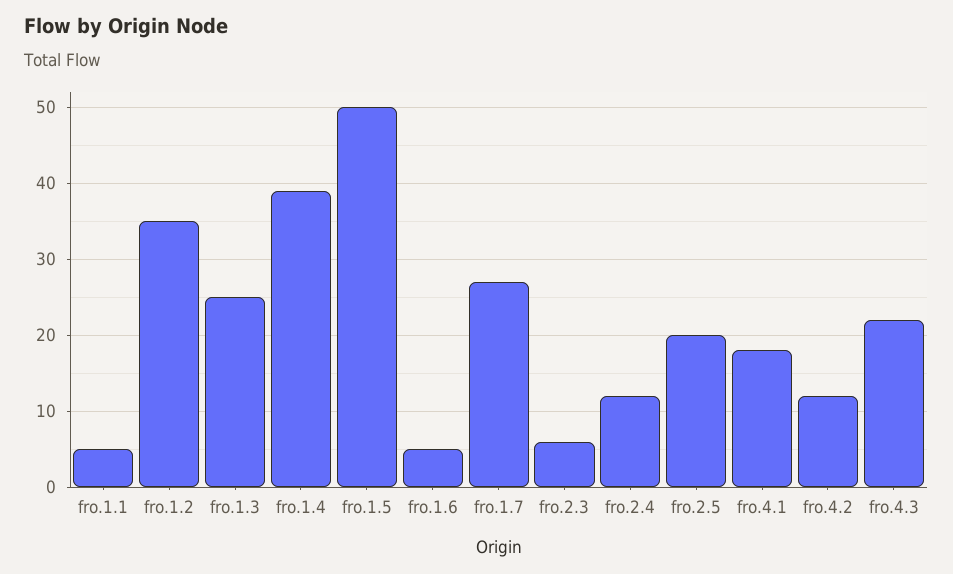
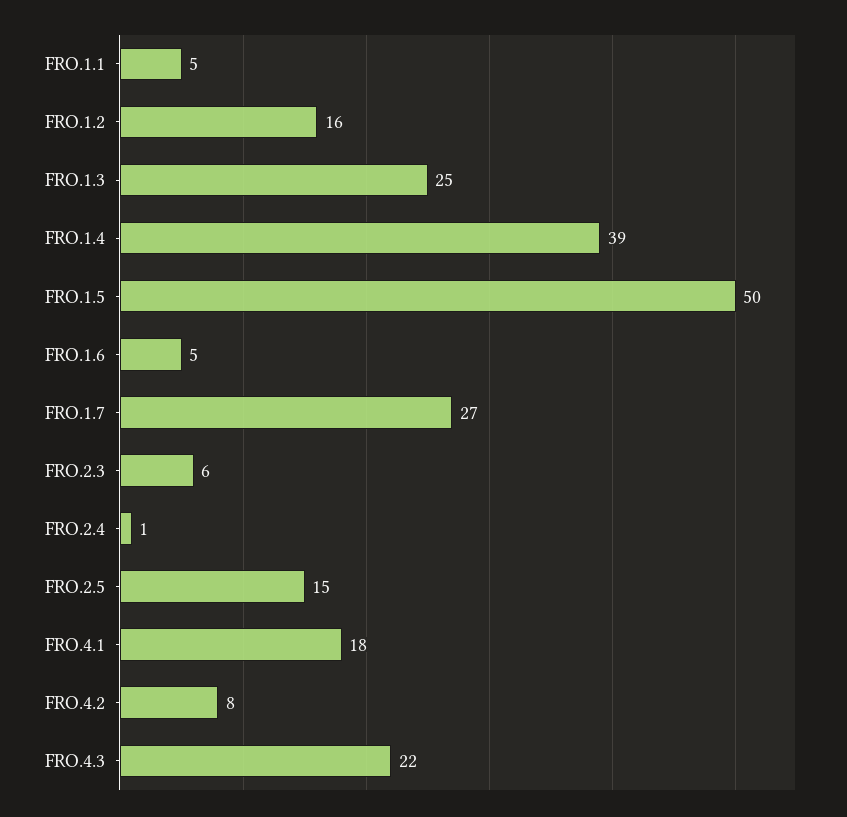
  {
    "fro.1.1": 5,
-   "fro.1.2": 35,
+   "fro.1.2": 16,
    "fro.1.3": 25,
    "fro.1.4": 39,
    "fro.1.5": 50,
    "fro.1.6": 5,
    "fro.1.7": 27,
    "fro.2.3": 6,
-   "fro.2.4": 12,
+   "fro.2.4": 1,
-   "fro.2.5": 20,
+   "fro.2.5": 15,
    "fro.4.1": 18,
-   "fro.4.2": 12,
+   "fro.4.2": 8,
    "fro.4.3": 22
  }

